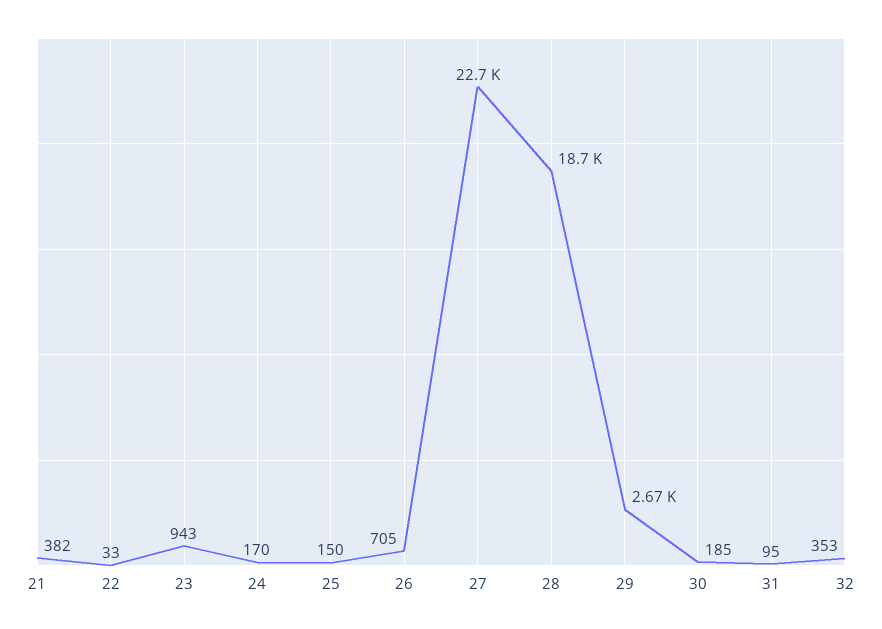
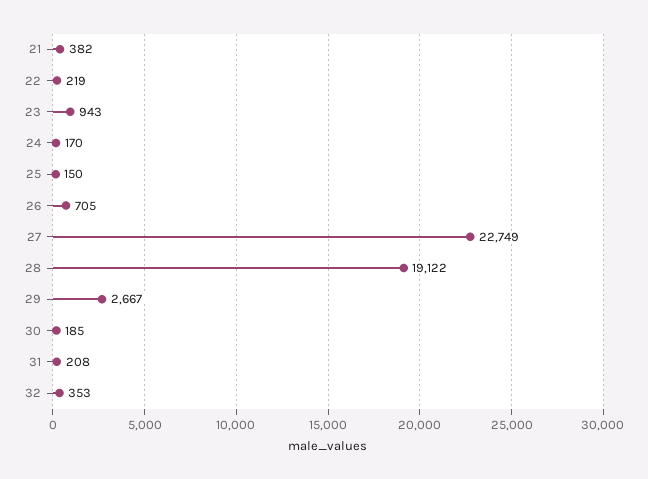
  {
    "21": 382,
-   "22": 33,
+   "22": 219,
    "23": 943,
    "24": 170,
    "25": 150,
    "26": 705,
    "27": 22749,
-   "28": 18700,
+   "28": 19122,
    "29": 2667,
    "30": 185,
-   "31": 95,
+   "31": 208,
    "32": 353
  }

